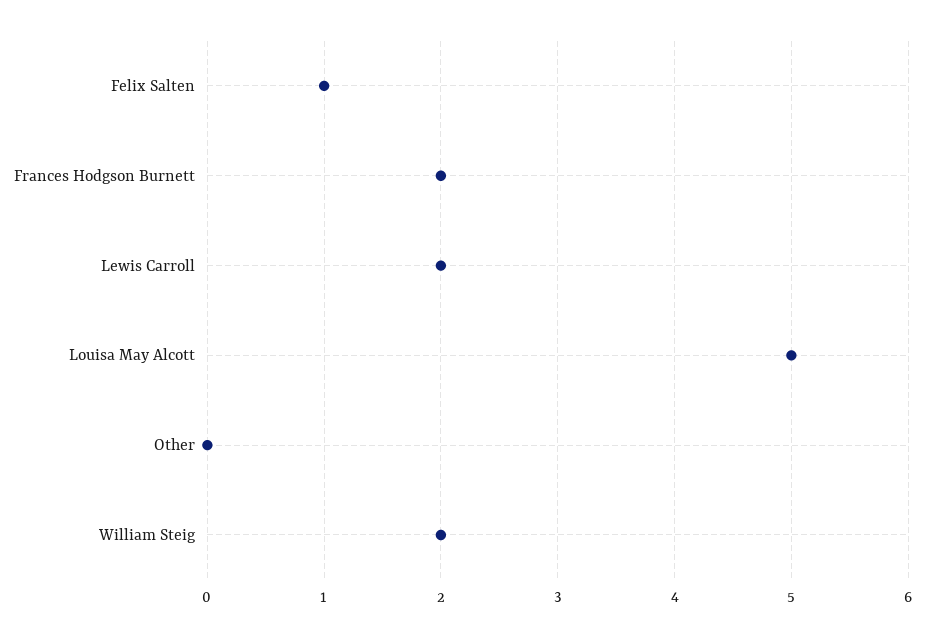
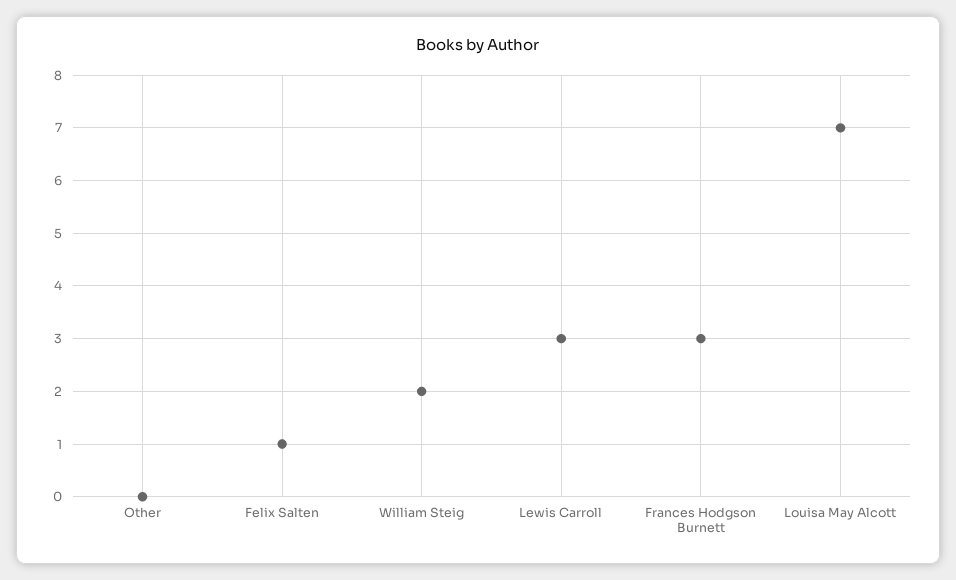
  {
    "Felix Salten": 1,
-   "Frances Hodgson Burnett": 2,
+   "Frances Hodgson Burnett": 3,
-   "Lewis Carroll": 2,
+   "Lewis Carroll": 3,
-   "Louisa May Alcott": 5,
+   "Louisa May Alcott": 7,
    "Other": 0,
    "William Steig": 2
  }

